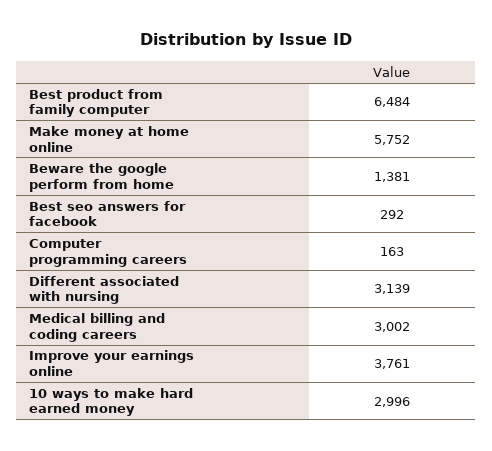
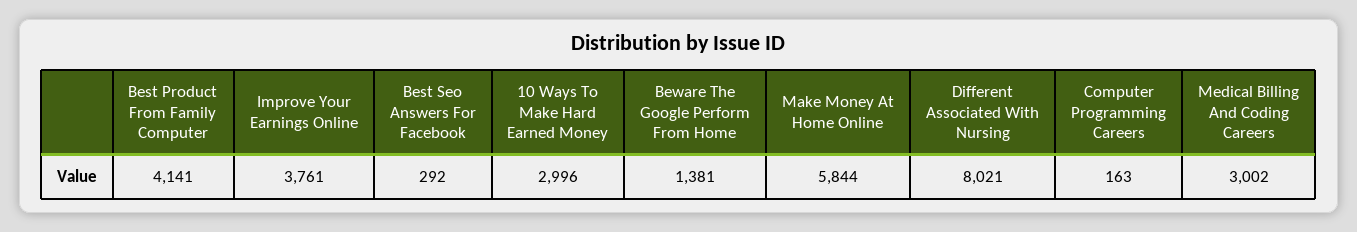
  {
-   "Best product from family computer": 6484,
+   "Best product from family computer": 4141,
-   "Make money at home online": 5752,
+   "Make money at home online": 5844,
    "Beware the google perform from home": 1381,
    "Best seo answers for facebook": 292,
    "Computer programming careers": 163,
-   "Different associated with nursing": 3139,
+   "Different associated with nursing": 8021,
    "Medical billing and coding careers": 3002,
    "Improve your earnings online": 3761,
    "10 ways to make hard earned money": 2996
  }

